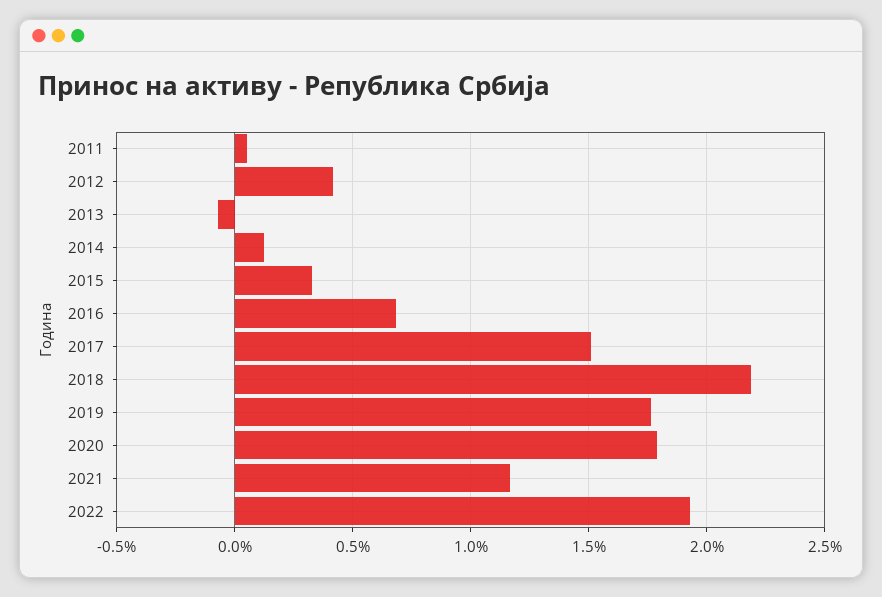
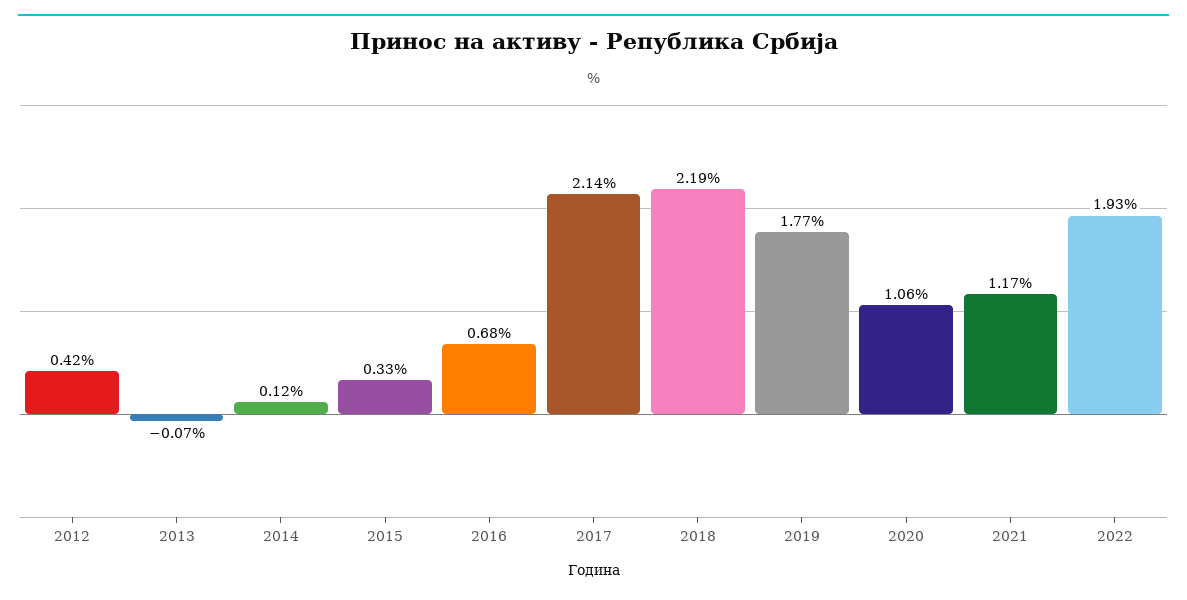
  {
-   "2011": 0.05,
    "2012": 0.42,
    "2013": -0.07,
    "2014": 0.12,
    "2015": 0.33,
    "2016": 0.68,
-   "2017": 1.5,
+   "2017": 2.14,
    "2018": 2.19,
    "2019": 1.77,
-   "2020": 1.8,
+   "2020": 1.06,
    "2021": 1.17,
    "2022": 1.93
  }

